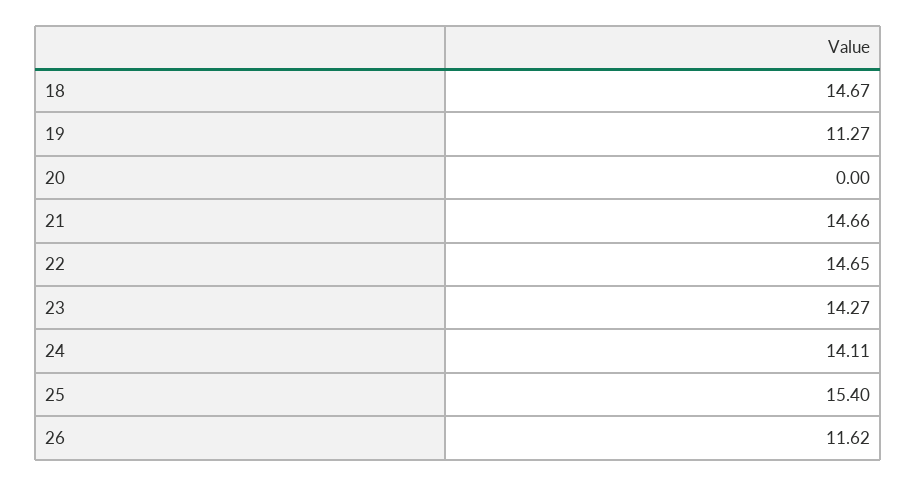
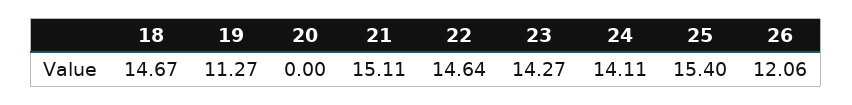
  {
    "18": 14.67,
    "19": 11.27,
    "20": 0,
-   "21": 14.66,
+   "21": 15.11,
-   "22": 14.65,
+   "22": 14.64,
    "23": 14.27,
    "24": 14.11,
    "25": 15.4,
-   "26": 11.62
+   "26": 12.06
  }

